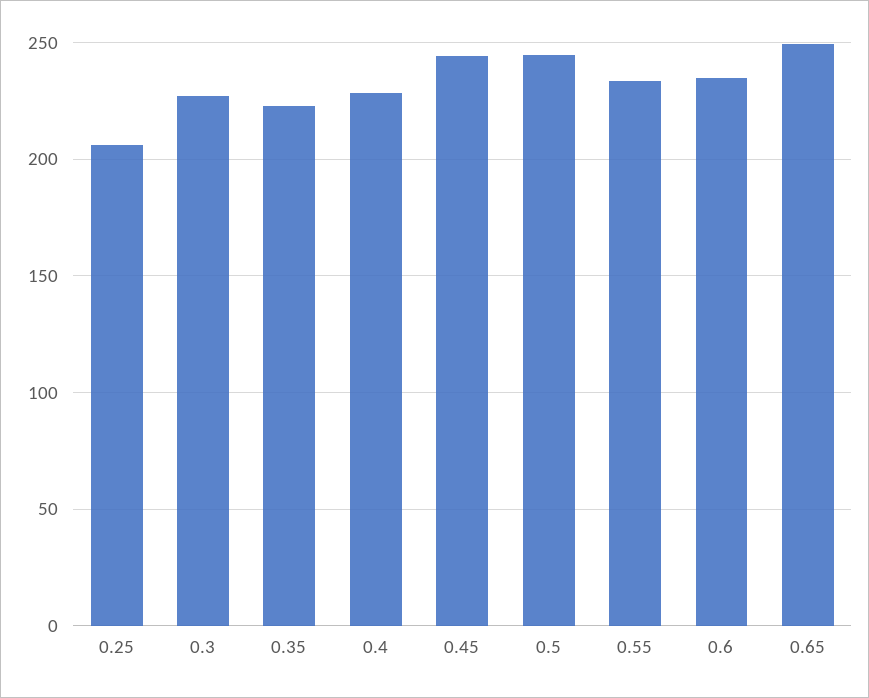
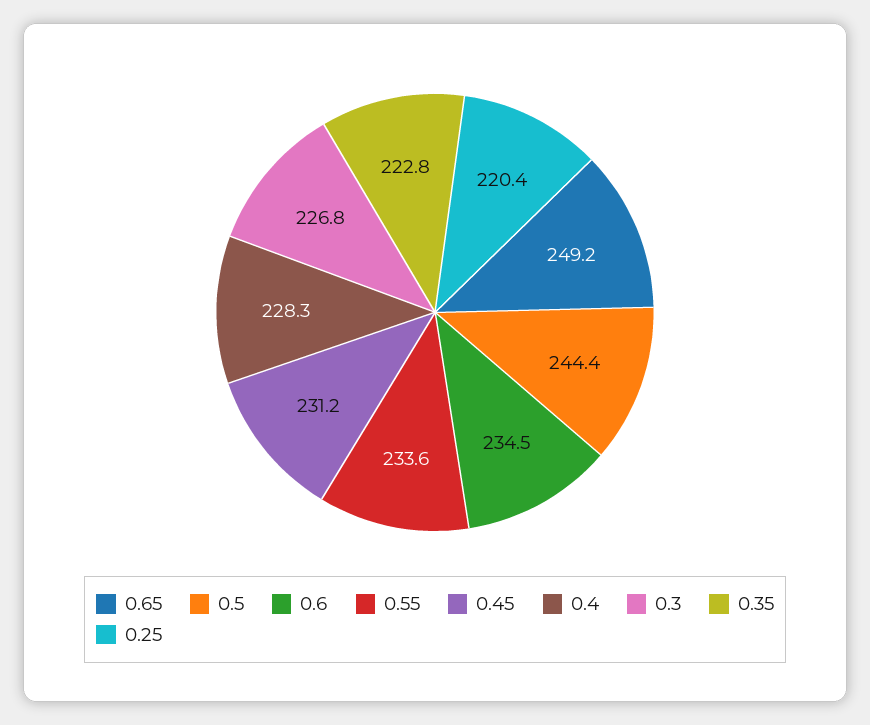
  {
-   "0.25": 205,
+   "0.25": 220.4,
    "0.3": 226.8,
    "0.35": 222.8,
    "0.4": 228.3,
-   "0.45": 245,
+   "0.45": 231.2,
    "0.5": 244.4,
    "0.55": 233.6,
    "0.6": 234.5,
    "0.65": 249.2
  }

